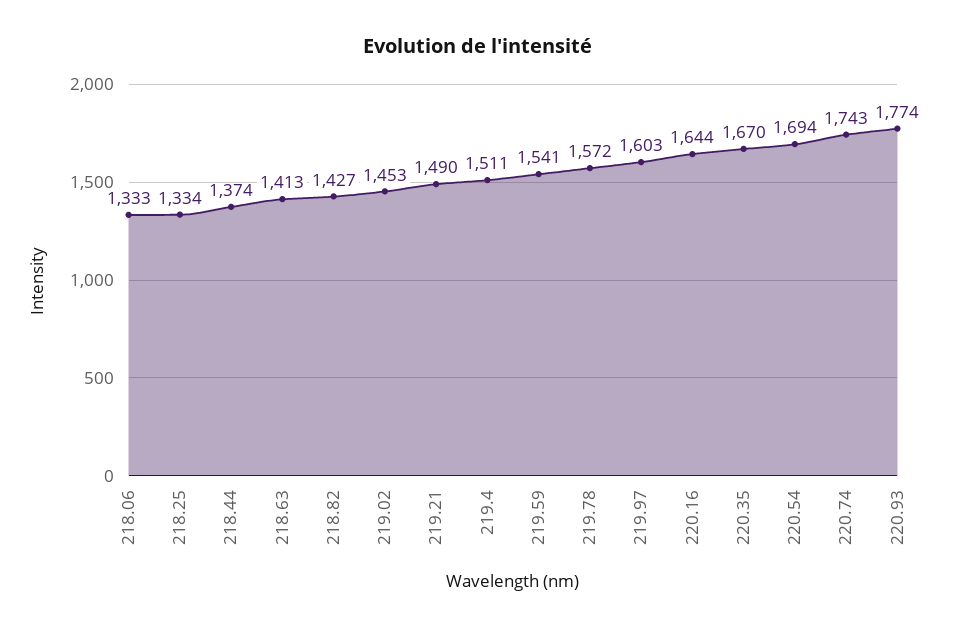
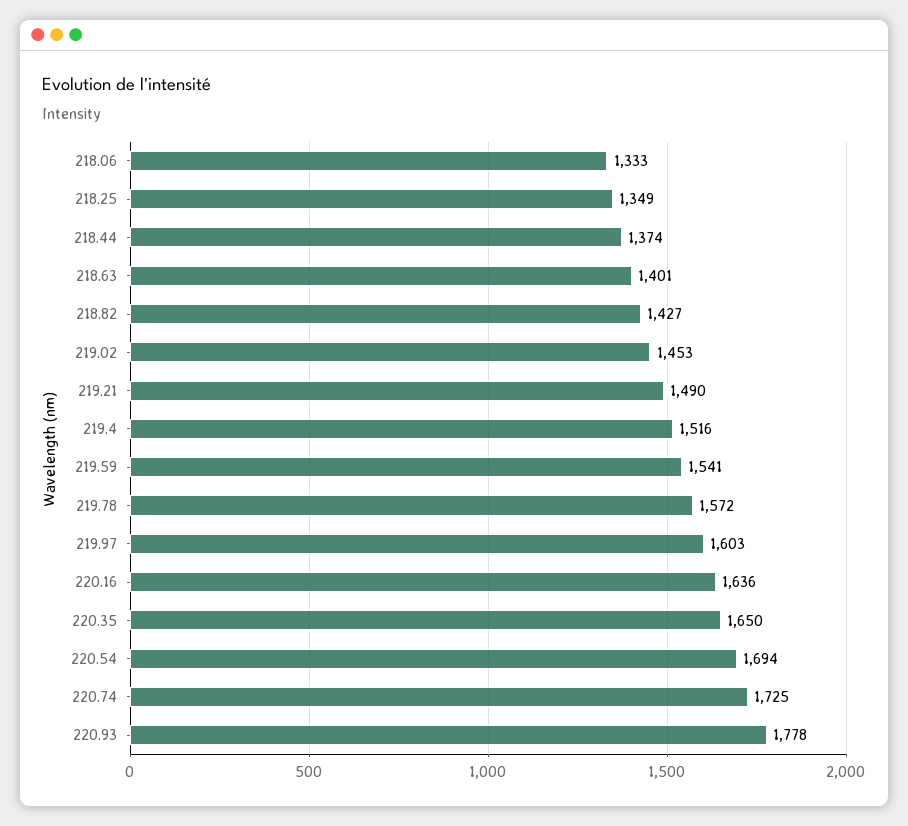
  {
    "218.06": 1333,
-   "218.25": 1334,
+   "218.25": 1349,
    "218.44": 1374,
-   "218.63": 1413,
+   "218.63": 1401,
    "218.82": 1427,
    "219.02": 1453,
    "219.21": 1490,
-   "219.4": 1511,
+   "219.4": 1516,
    "219.59": 1541,
    "219.78": 1572,
    "219.97": 1603,
-   "220.16": 1644,
+   "220.16": 1636,
-   "220.35": 1670,
+   "220.35": 1650,
    "220.54": 1694,
-   "220.74": 1743,
+   "220.74": 1725,
-   "220.93": 1774
+   "220.93": 1778
  }

